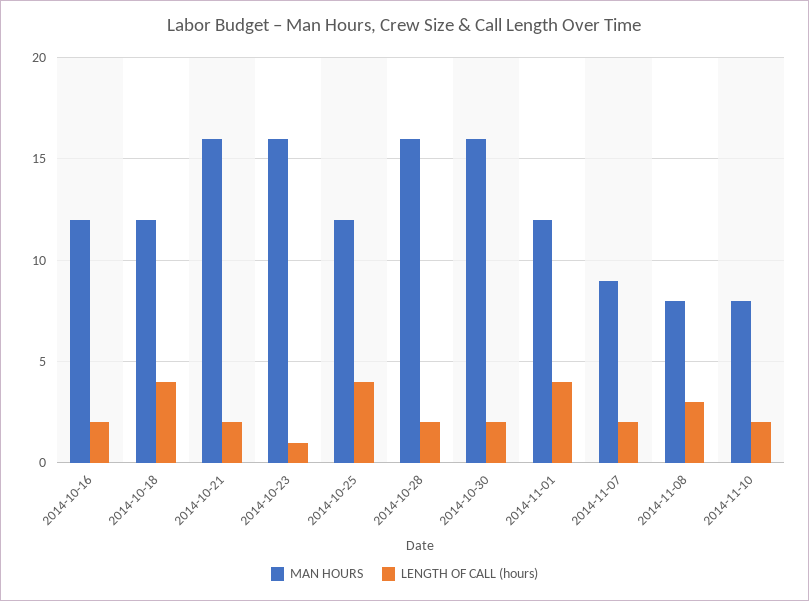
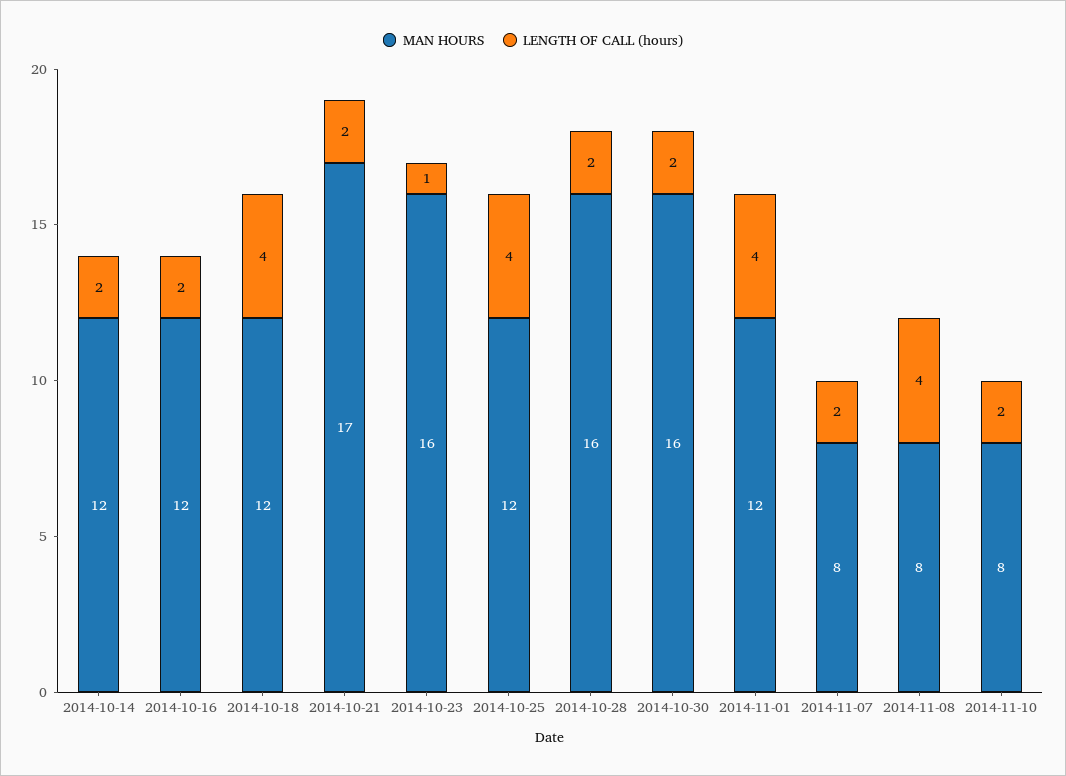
  {
    "MAN HOURS": {
      "2014-10-16": 12,
      "2014-10-18": 12,
-     "2014-10-21": 16,
+     "2014-10-21": 17,
      "2014-10-23": 16,
      "2014-10-25": 12,
      "2014-10-28": 16,
      "2014-10-30": 16,
      "2014-11-01": 12,
-     "2014-11-07": 9,
+     "2014-11-07": 8,
      "2014-11-08": 8,
-     "2014-11-10": 8
+     "2014-11-10": 8,
+     "2014-10-14": 12
    },
    "LENGTH OF CALL (hours)": {
      "2014-10-16": 2,
      "2014-10-18": 4,
      "2014-10-21": 2,
      "2014-10-23": 1,
      "2014-10-25": 4,
      "2014-10-28": 2,
      "2014-10-30": 2,
      "2014-11-01": 4,
      "2014-11-07": 2,
-     "2014-11-08": 3,
+     "2014-11-08": 4,
-     "2014-11-10": 2
+     "2014-11-10": 2,
+     "2014-10-14": 2
    }
  }

